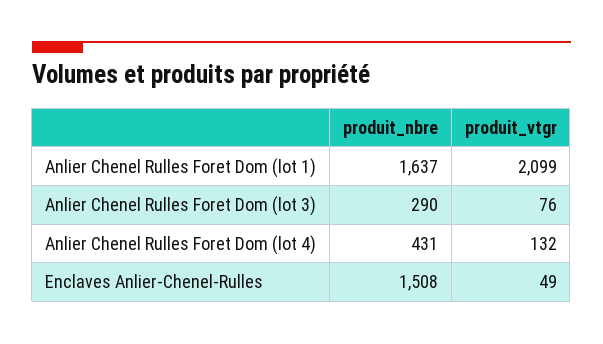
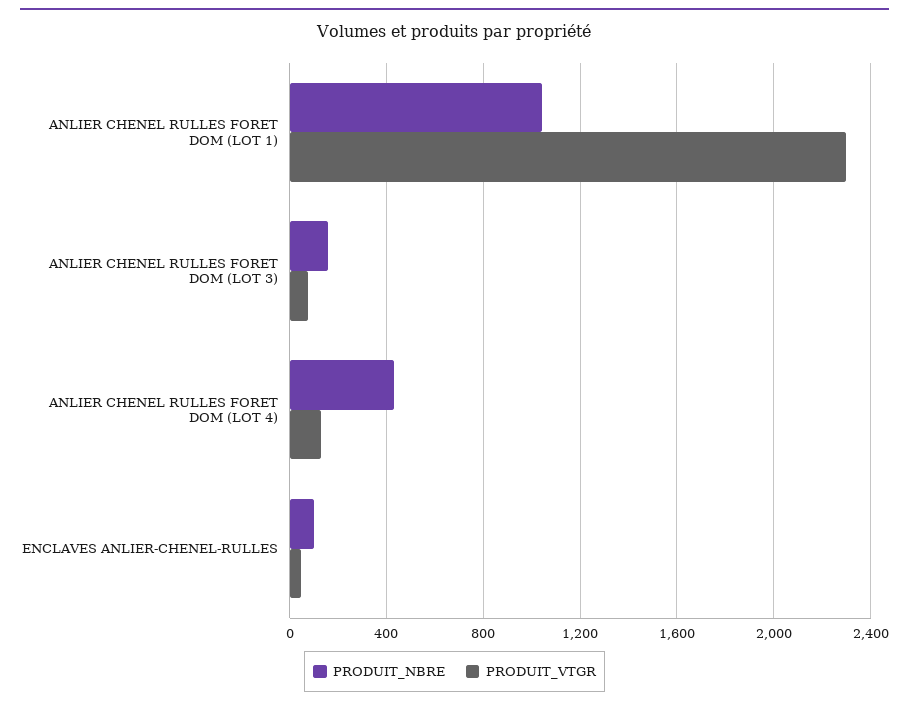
  {
    "produit_nbre": {
-     "Anlier Chenel Rulles Foret Dom (lot 1)": 1637,
+     "Anlier Chenel Rulles Foret Dom (lot 1)": 1050,
-     "Anlier Chenel Rulles Foret Dom (lot 3)": 290,
+     "Anlier Chenel Rulles Foret Dom (lot 3)": 150,
      "Anlier Chenel Rulles Foret Dom (lot 4)": 431,
-     "Enclaves Anlier-Chenel-Rulles": 1508
+     "Enclaves Anlier-Chenel-Rulles": 100
    },
    "produit_vtgr": {
-     "Anlier Chenel Rulles Foret Dom (lot 1)": 2099,
+     "Anlier Chenel Rulles Foret Dom (lot 1)": 2300,
      "Anlier Chenel Rulles Foret Dom (lot 3)": 76,
      "Anlier Chenel Rulles Foret Dom (lot 4)": 132,
      "Enclaves Anlier-Chenel-Rulles": 49
    }
  }

